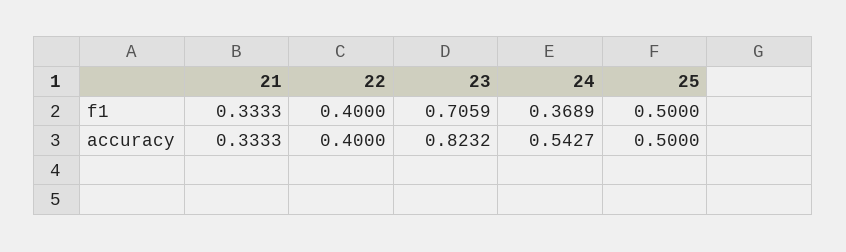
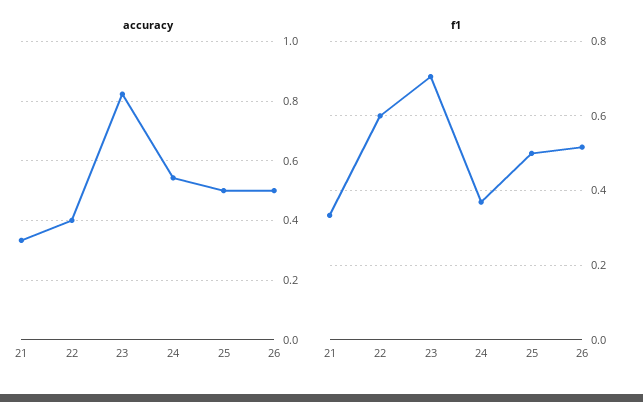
  {
    "f1": {
      "21": 0.3333,
-     "22": 0.4,
+     "22": 0.6,
      "23": 0.7059,
      "24": 0.3689,
-     "25": 0.5
+     "25": 0.5,
+     "26": 0.52
    },
    "accuracy": {
      "21": 0.3333,
      "22": 0.4,
      "23": 0.8232,
      "24": 0.5427,
-     "25": 0.5
+     "25": 0.5,
+     "26": 0.5
    }
  }

